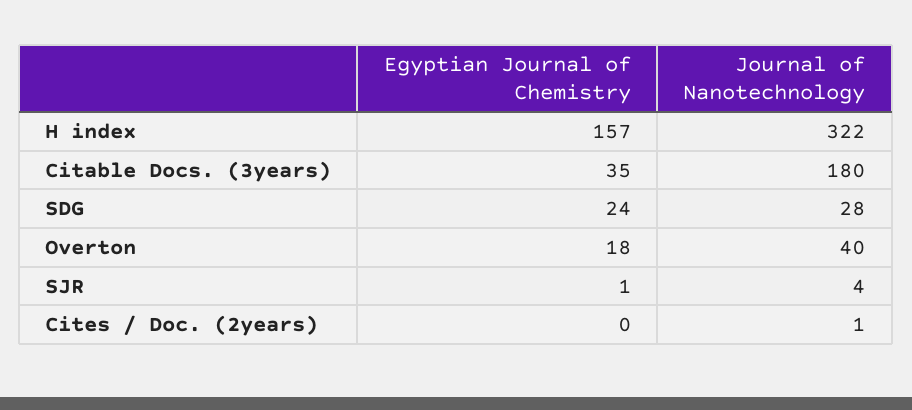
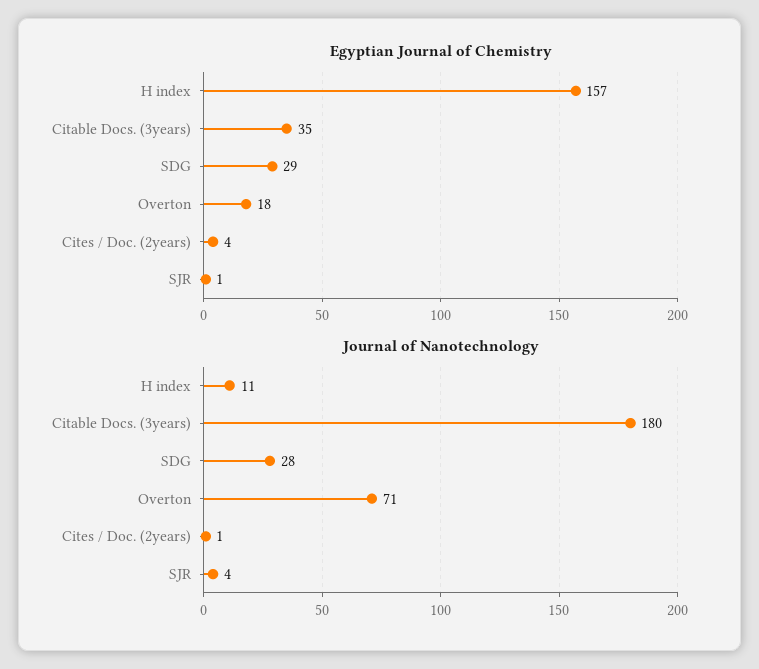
  {
    "Egyptian Journal of Chemistry": {
      "H index": 157,
      "Citable Docs. (3years)": 35,
-     "SDG": 24,
+     "SDG": 29,
      "Overton": 18,
      "SJR": 1,
-     "Cites / Doc. (2years)": 0
+     "Cites / Doc. (2years)": 4
    },
    "Journal of Nanotechnology": {
-     "H index": 322,
+     "H index": 11,
      "Citable Docs. (3years)": 180,
      "SDG": 28,
-     "Overton": 40,
+     "Overton": 71,
      "SJR": 4,
      "Cites / Doc. (2years)": 1
    }
  }

